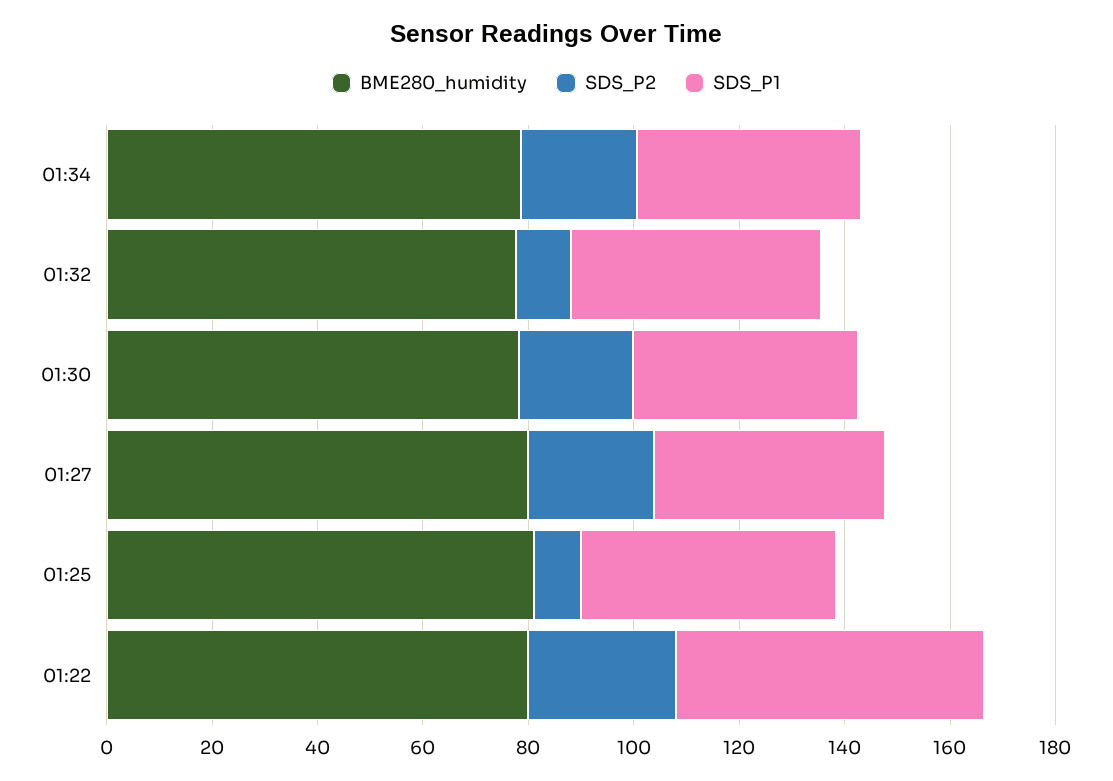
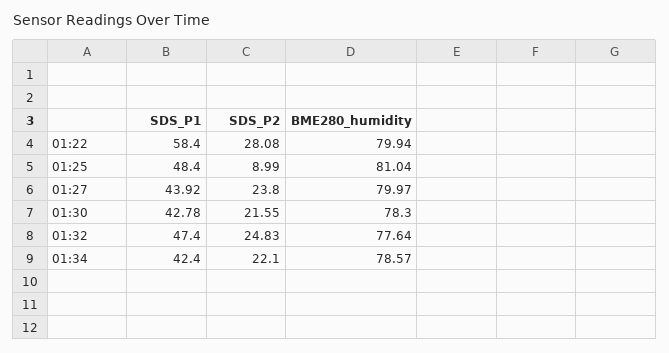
  {
    "BME280_humidity": {
      "01:34": 78.57,
      "01:32": 77.64,
      "01:30": 78.3,
      "01:27": 79.97,
      "01:25": 81.04,
      "01:22": 79.94
    },
    "SDS_P2": {
      "01:34": 22.1,
-     "01:32": 10,
+     "01:32": 24.83,
      "01:30": 21.55,
      "01:27": 23.8,
      "01:25": 8.99,
      "01:22": 28.08
    },
    "SDS_P1": {
      "01:34": 42.4,
      "01:32": 47.4,
      "01:30": 42.78,
      "01:27": 43.92,
      "01:25": 48.4,
      "01:22": 58.4
    }
  }

